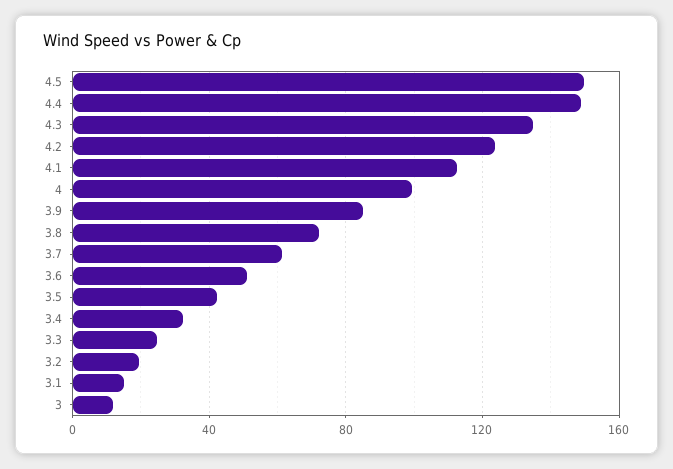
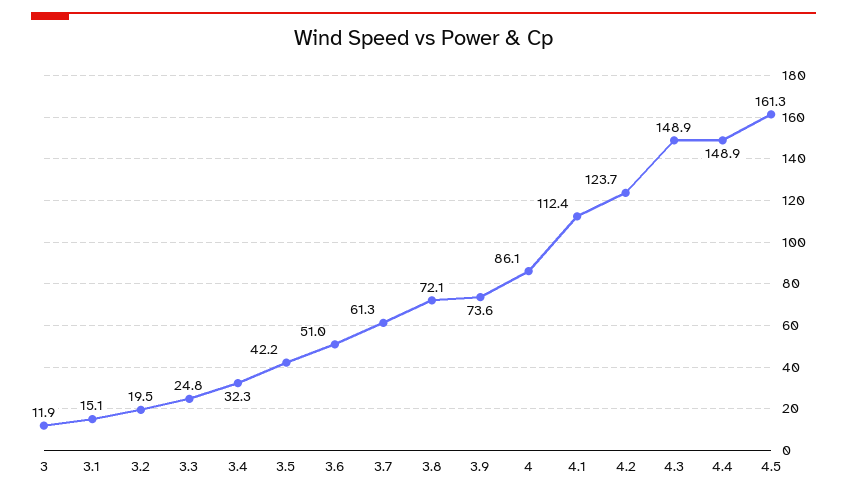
  {
-   "4.5": 150,
+   "4.5": 161.3,
    "4.4": 148.9,
-   "4.3": 135,
+   "4.3": 148.9,
    "4.2": 123.7,
    "4.1": 112.4,
-   "4": 100,
+   "4": 86.1,
-   "3.9": 85,
+   "3.9": 73.6,
    "3.8": 72.1,
    "3.7": 61.3,
    "3.6": 51,
    "3.5": 42.2,
    "3.4": 32.3,
    "3.3": 24.8,
    "3.2": 19.5,
    "3.1": 15.1,
    "3": 11.9
  }

